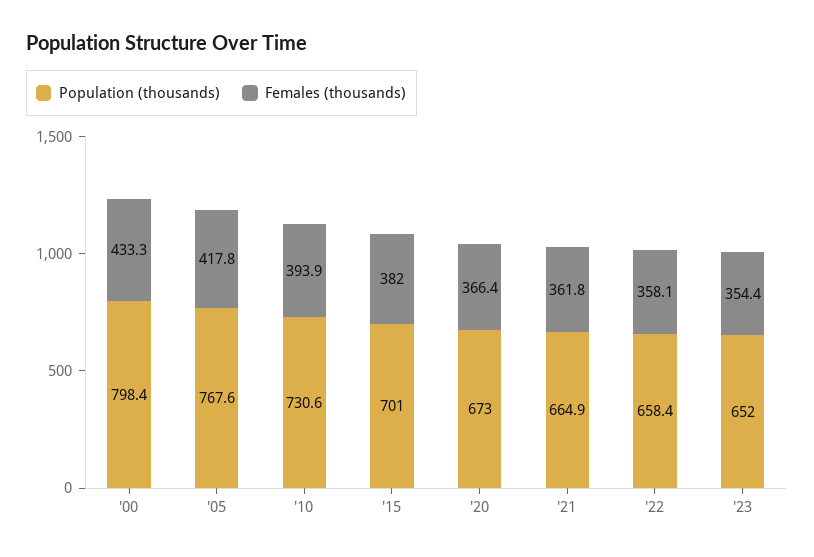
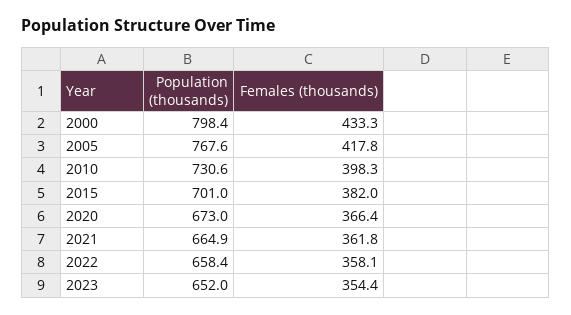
  {
    "Population (thousands)": {
      "'00": 798.4,
      "'05": 767.6,
      "'10": 730.6,
      "'15": 701,
      "'20": 673,
      "'21": 664.9,
      "'22": 658.4,
      "'23": 652
    },
    "Females (thousands)": {
      "'00": 433.3,
      "'05": 417.8,
-     "'10": 393.9,
+     "'10": 398.3,
      "'15": 382,
      "'20": 366.4,
      "'21": 361.8,
      "'22": 358.1,
      "'23": 354.4
    }
  }

